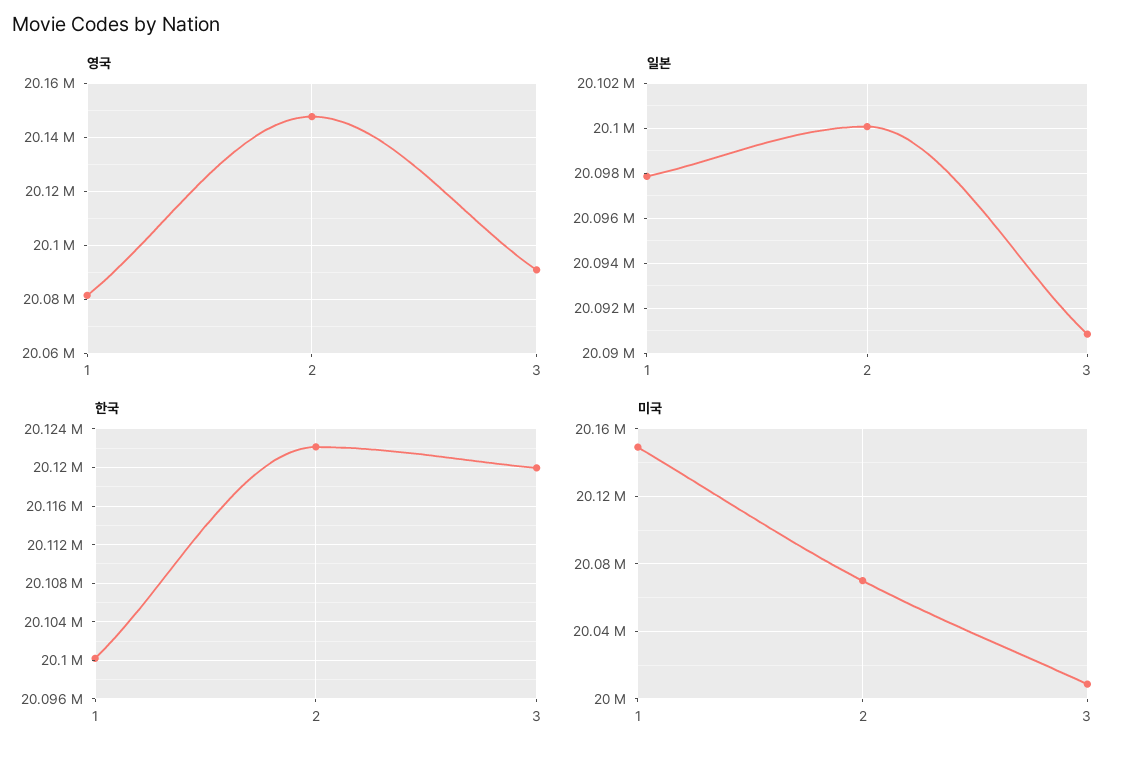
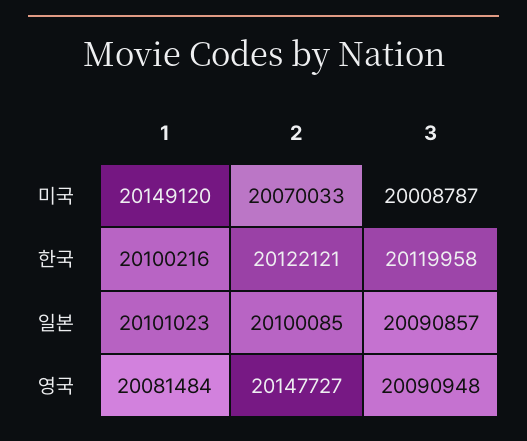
  {
    "영국": {
      "1": 20081484,
      "2": 20147727,
      "3": 20090948
    },
    "일본": {
-     "1": 20098000,
+     "1": 20101023,
      "2": 20100085,
      "3": 20090857
    },
    "한국": {
      "1": 20100216,
      "2": 20122121,
      "3": 20119958
    },
    "미국": {
      "1": 20149120,
      "2": 20070033,
      "3": 20008787
    }
  }

